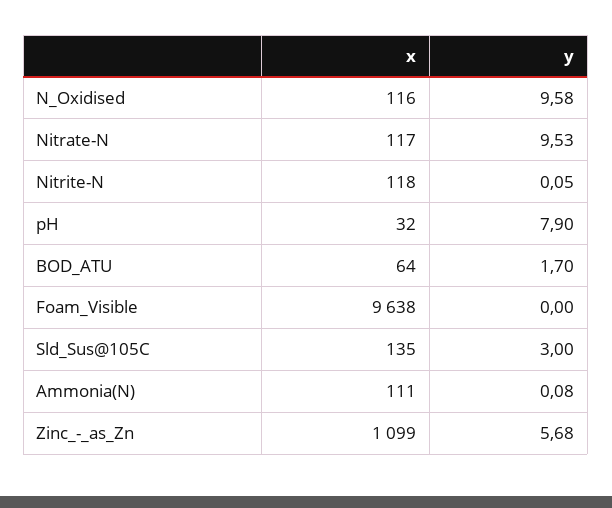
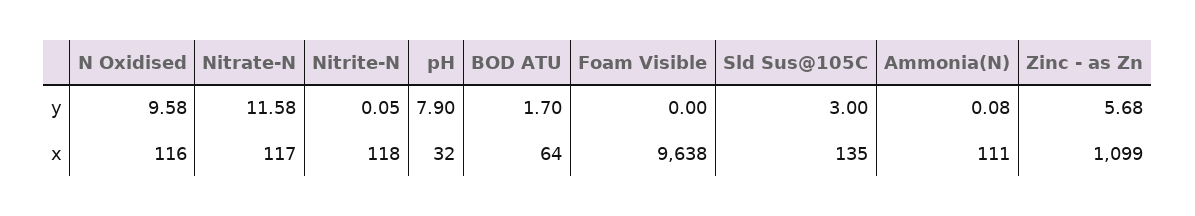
  {
    "x": {
      "N_Oxidised": 116,
      "Nitrate-N": 117,
      "Nitrite-N": 118,
      "pH": 32,
      "BOD_ATU": 64,
      "Foam_Visible": 9638,
      "Sld_Sus@105C": 135,
      "Ammonia(N)": 111,
      "Zinc_-_as_Zn": 1099
    },
    "y": {
      "N_Oxidised": 9.58,
-     "Nitrate-N": 9.53,
+     "Nitrate-N": 11.58,
      "Nitrite-N": 0.05,
      "pH": 7.9,
      "BOD_ATU": 1.7,
      "Foam_Visible": 0,
      "Sld_Sus@105C": 3,
      "Ammonia(N)": 0.08,
      "Zinc_-_as_Zn": 5.68
    }
  }

